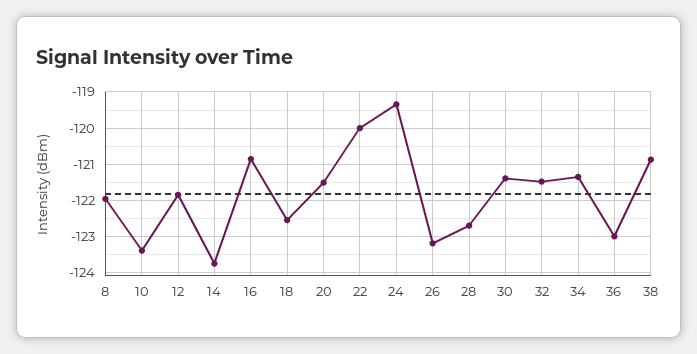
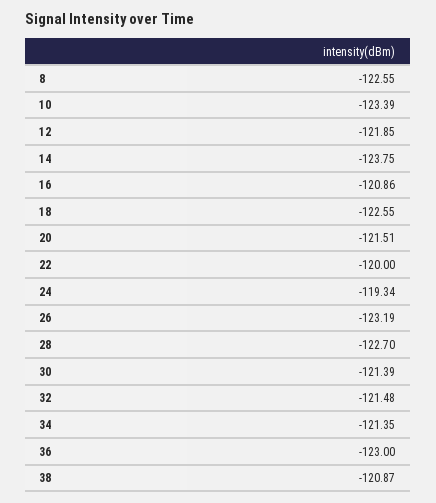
  {
-   "8": -122,
+   "8": -122.55,
    "10": -123.39,
    "12": -121.85,
    "14": -123.75,
    "16": -120.86,
    "18": -122.55,
    "20": -121.51,
    "22": -120,
    "24": -119.34,
    "26": -123.19,
    "28": -122.7,
    "30": -121.39,
    "32": -121.48,
    "34": -121.35,
    "36": -123,
    "38": -120.87
  }

